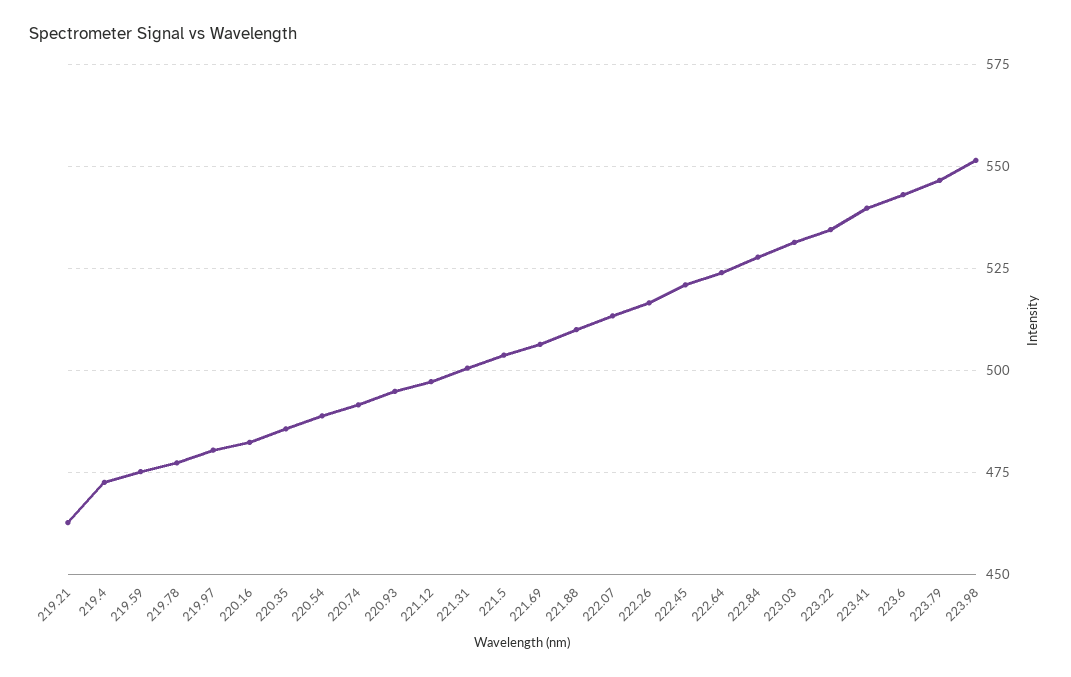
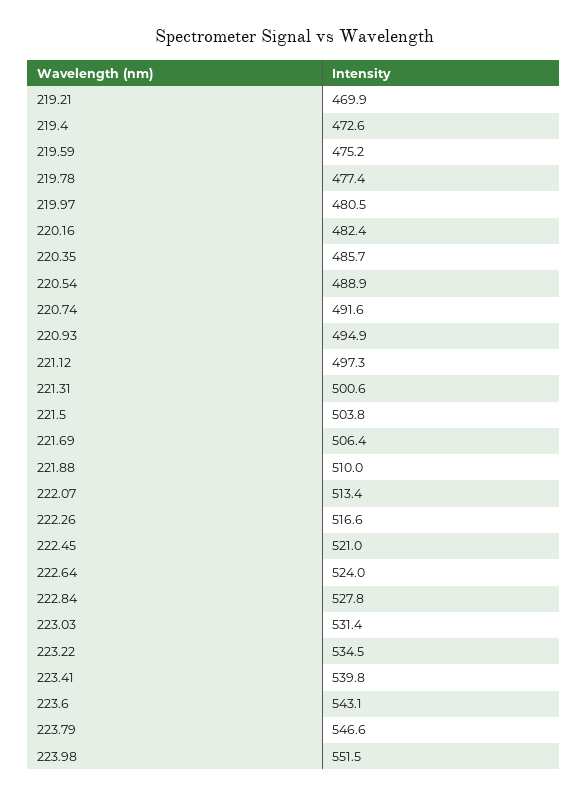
  {
-   "219.21": 462.5,
+   "219.21": 469.9,
    "219.4": 472.6,
    "219.59": 475.2,
    "219.78": 477.4,
    "219.97": 480.5,
    "220.16": 482.4,
    "220.35": 485.7,
    "220.54": 488.9,
    "220.74": 491.6,
    "220.93": 494.9,
    "221.12": 497.3,
    "221.31": 500.6,
    "221.5": 503.8,
    "221.69": 506.4,
    "221.88": 510,
    "222.07": 513.4,
    "222.26": 516.6,
    "222.45": 521,
    "222.64": 524,
    "222.84": 527.8,
    "223.03": 531.4,
    "223.22": 534.5,
    "223.41": 539.8,
    "223.6": 543.1,
    "223.79": 546.6,
    "223.98": 551.5
  }

